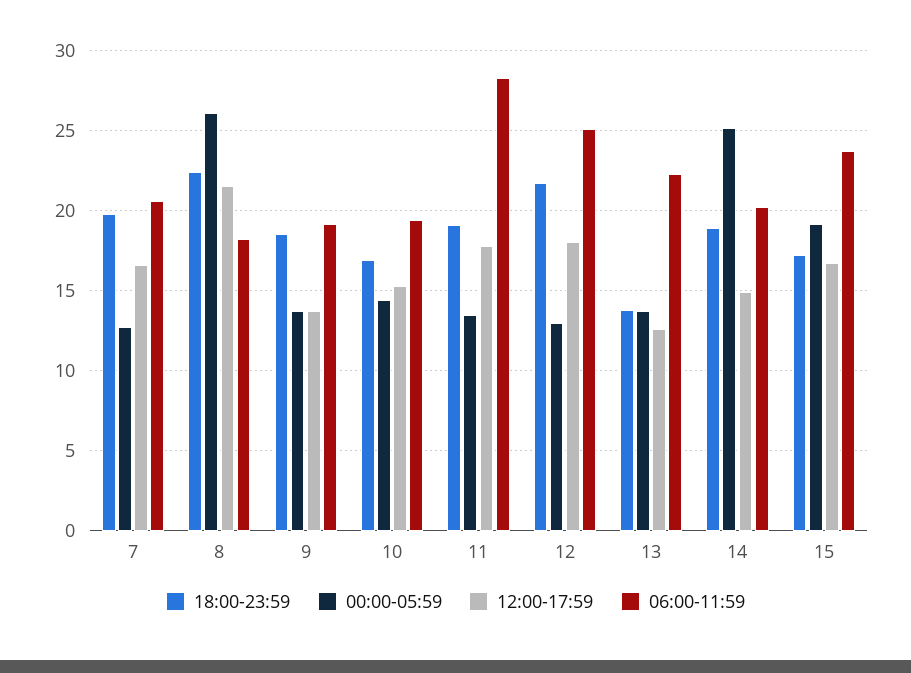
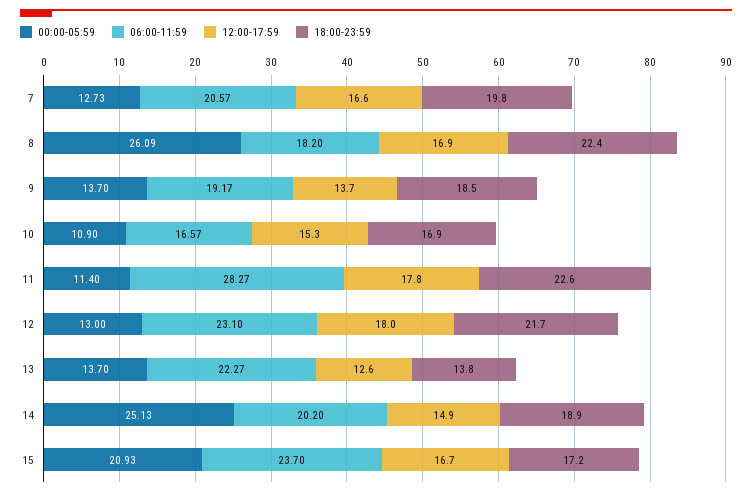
  {
    "18:00-23:59": {
      "7": 19.8,
      "8": 22.4,
      "9": 18.5,
      "10": 16.9,
-     "11": 19,
+     "11": 22.6,
      "12": 21.7,
      "13": 13.8,
      "14": 18.9,
      "15": 17.2
    },
    "00:00-05:59": {
      "7": 12.73,
      "8": 26.09,
      "9": 13.7,
-     "10": 14.5,
+     "10": 10.9,
-     "11": 13.5,
+     "11": 11.4,
      "12": 13,
      "13": 13.7,
      "14": 25.13,
-     "15": 19
+     "15": 20.93
    },
    "12:00-17:59": {
      "7": 16.6,
-     "8": 21.5,
+     "8": 16.9,
      "9": 13.7,
      "10": 15.3,
      "11": 17.8,
      "12": 18,
      "13": 12.6,
      "14": 14.9,
      "15": 16.7
    },
    "06:00-11:59": {
      "7": 20.57,
      "8": 18.2,
      "9": 19.17,
-     "10": 19.5,
+     "10": 16.57,
      "11": 28.27,
-     "12": 25,
+     "12": 23.1,
      "13": 22.27,
      "14": 20.2,
      "15": 23.7
    }
  }

